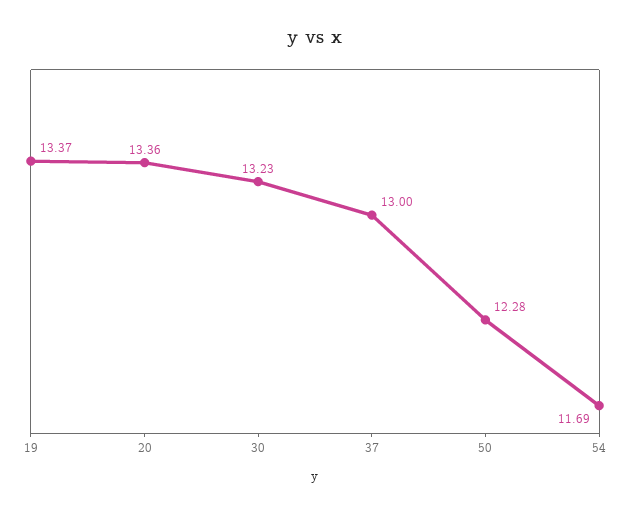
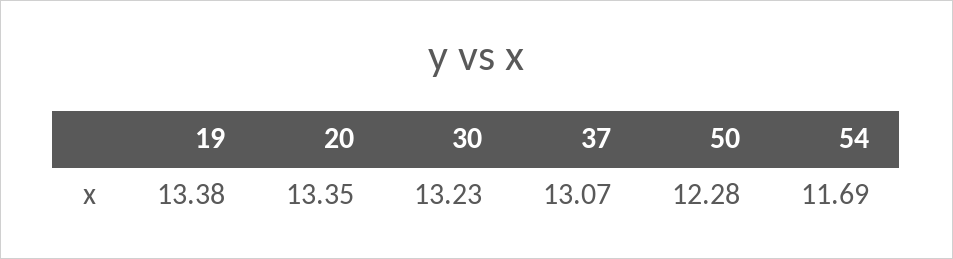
  {
-   "19": 13.37,
+   "19": 13.38,
-   "20": 13.36,
+   "20": 13.35,
    "30": 13.23,
-   "37": 13,
+   "37": 13.07,
    "50": 12.28,
    "54": 11.69
  }

